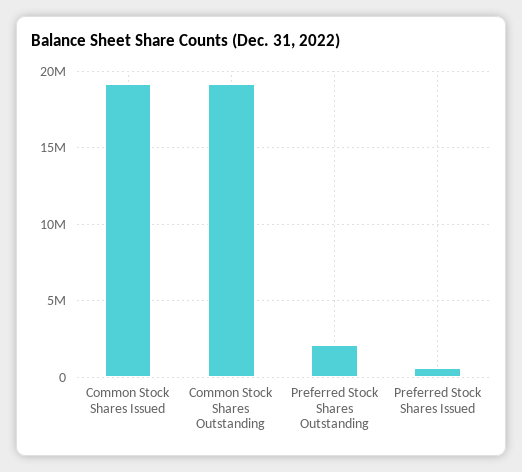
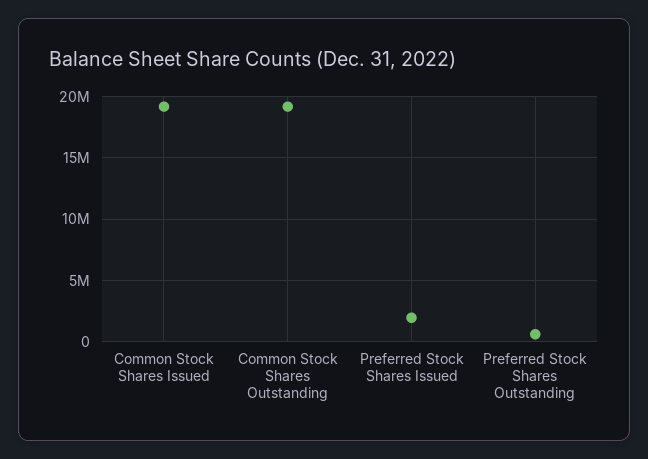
  {
    "Common Stock Shares Issued": 19000000,
    "Common Stock Shares Outstanding": 19000000,
-   "Preferred Stock Shares Outstanding": 2000000,
+   "Preferred Stock Shares Outstanding": 500000,
-   "Preferred Stock Shares Issued": 500000
+   "Preferred Stock Shares Issued": 2000000
  }

